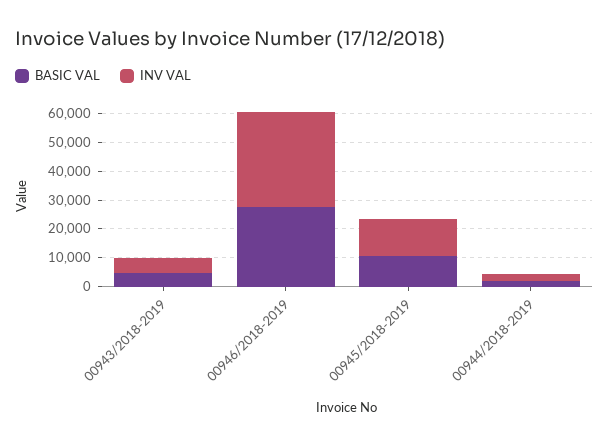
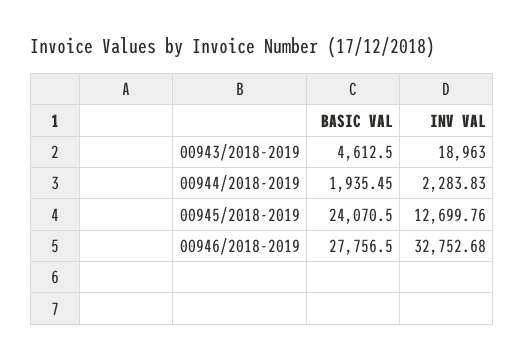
  {
    "BASIC VAL": {
      "00943/2018-2019": 4612.5,
      "00946/2018-2019": 27756.5,
-     "00945/2018-2019": 10000,
+     "00945/2018-2019": 24070.5,
      "00944/2018-2019": 1935.45
    },
    "INV VAL": {
-     "00943/2018-2019": 5000,
+     "00943/2018-2019": 18963,
      "00946/2018-2019": 32752.68,
      "00945/2018-2019": 12699.76,
      "00944/2018-2019": 2283.83
    }
  }

